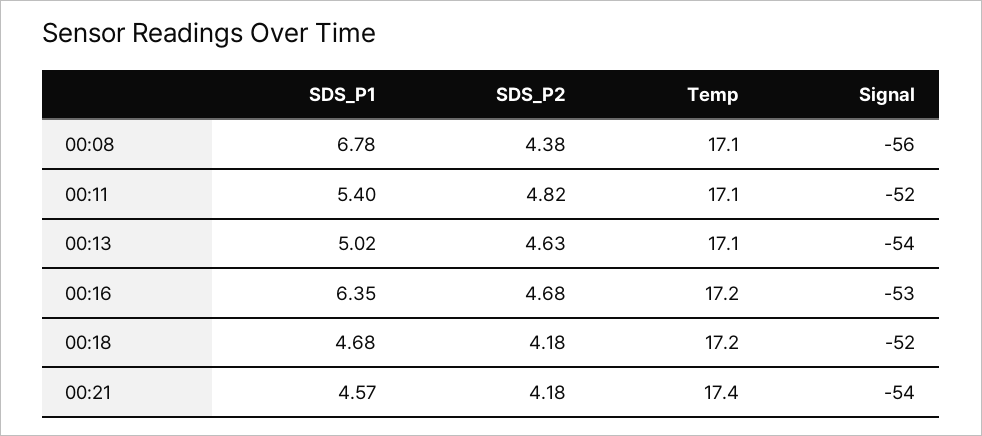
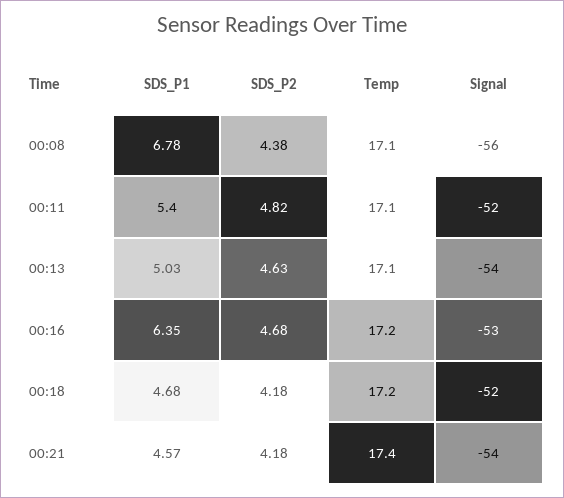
  {
    "SDS_P1": {
      "00:08": 6.78,
      "00:11": 5.4,
-     "00:13": 5.02,
+     "00:13": 5.03,
      "00:16": 6.35,
      "00:18": 4.68,
      "00:21": 4.57
    },
    "SDS_P2": {
      "00:08": 4.38,
      "00:11": 4.82,
      "00:13": 4.63,
      "00:16": 4.68,
      "00:18": 4.18,
      "00:21": 4.18
    },
    "Temp": {
      "00:08": 17.1,
      "00:11": 17.1,
      "00:13": 17.1,
      "00:16": 17.2,
      "00:18": 17.2,
      "00:21": 17.4
    },
    "Signal": {
      "00:08": -56,
      "00:11": -52,
      "00:13": -54,
      "00:16": -53,
      "00:18": -52,
      "00:21": -54
    }
  }

